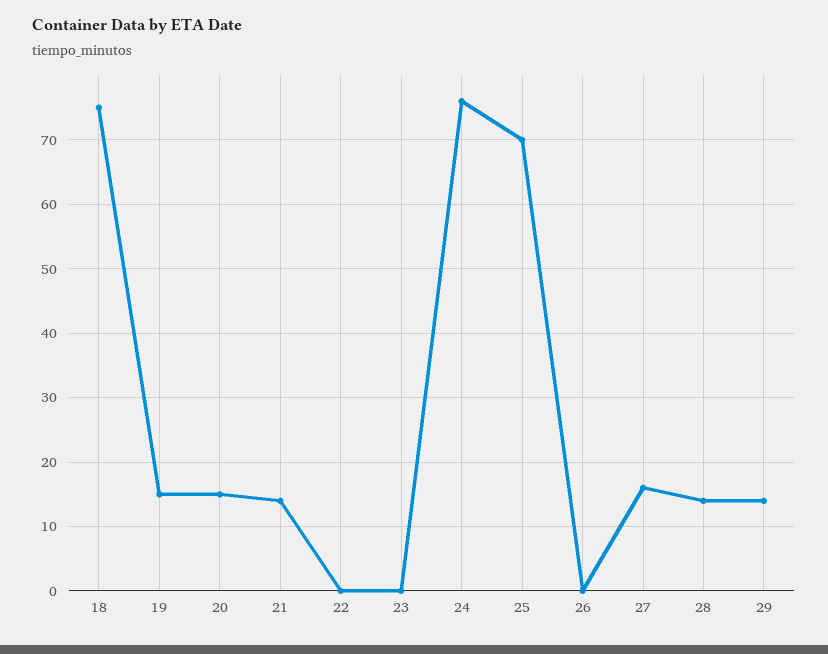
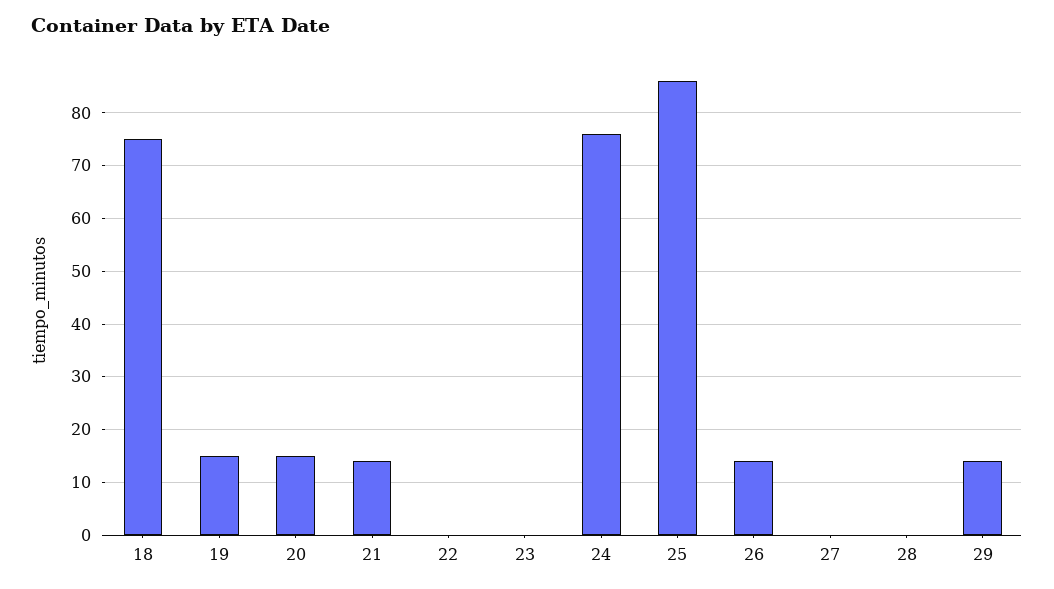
  {
    "18": 75,
    "19": 15,
    "20": 15,
    "21": 14,
    "22": 0,
    "23": 0,
    "24": 76,
-   "25": 70,
+   "25": 85,
-   "26": 0,
+   "26": 15,
-   "27": 16,
+   "27": 0,
-   "28": 14,
+   "28": 0,
    "29": 14
  }

